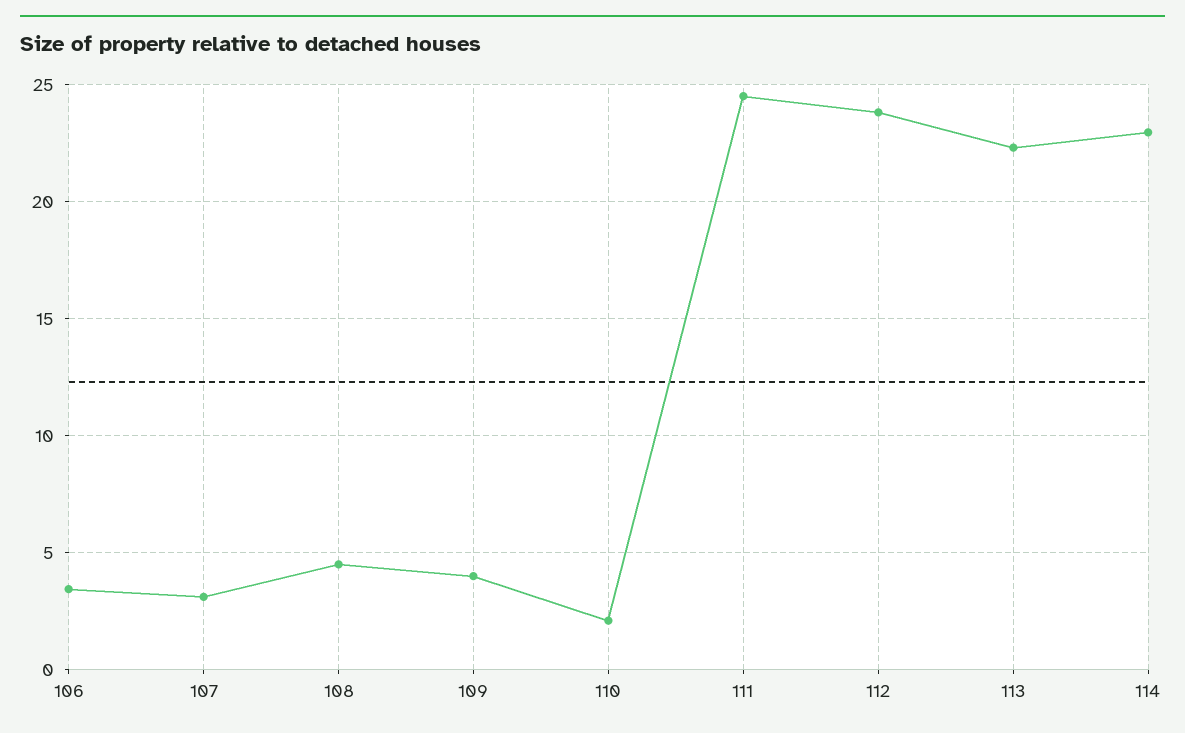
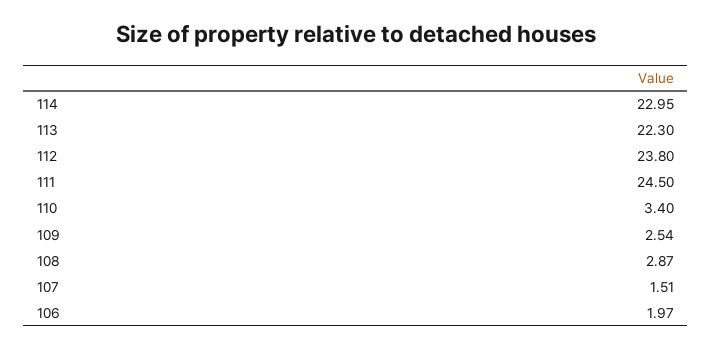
  {
-   "106": 3.5,
+   "106": 1.97,
-   "107": 3,
+   "107": 1.51,
-   "108": 4.5,
+   "108": 2.87,
-   "109": 4,
+   "109": 2.54,
-   "110": 2,
+   "110": 3.4,
    "111": 24.5,
    "112": 23.8,
    "113": 22.3,
    "114": 22.95
  }

